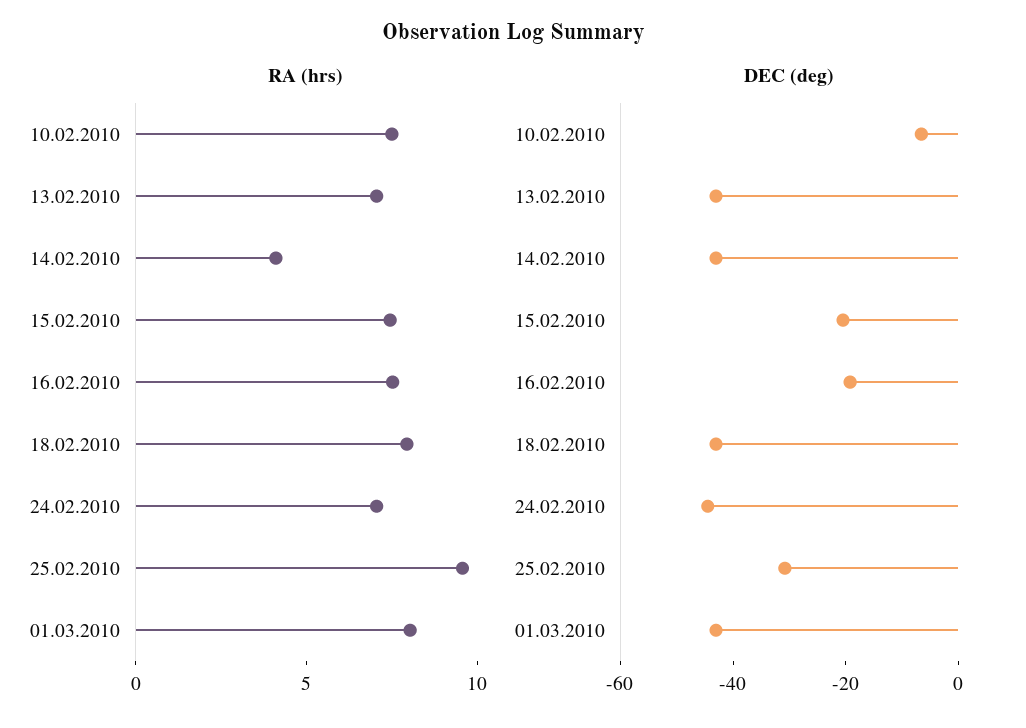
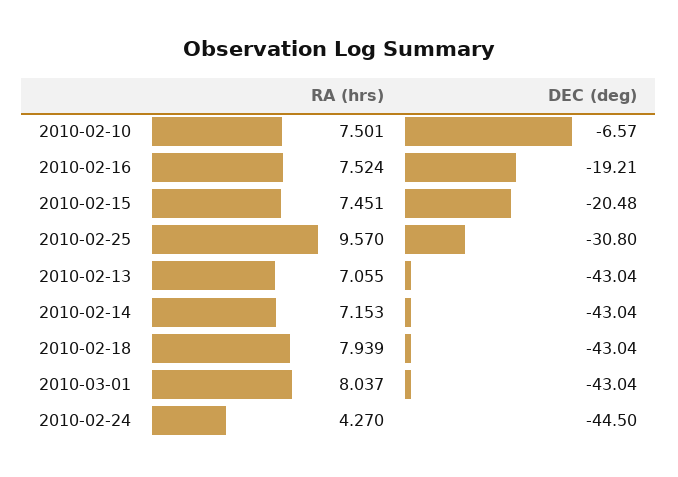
  {
    "RA (hrs)": {
      "10.02.2010": 7.501,
      "13.02.2010": 7.055,
-     "14.02.2010": 4,
+     "14.02.2010": 7.153,
      "15.02.2010": 7.451,
      "16.02.2010": 7.524,
      "18.02.2010": 7.939,
-     "24.02.2010": 7,
+     "24.02.2010": 4.27,
      "25.02.2010": 9.57,
      "01.03.2010": 8.037
    },
    "DEC (deg)": {
      "10.02.2010": -6.57,
      "13.02.2010": -43.04,
      "14.02.2010": -43.04,
      "15.02.2010": -20.48,
      "16.02.2010": -19.21,
      "18.02.2010": -43.04,
      "24.02.2010": -44.5,
      "25.02.2010": -30.8,
      "01.03.2010": -43.04
    }
  }

